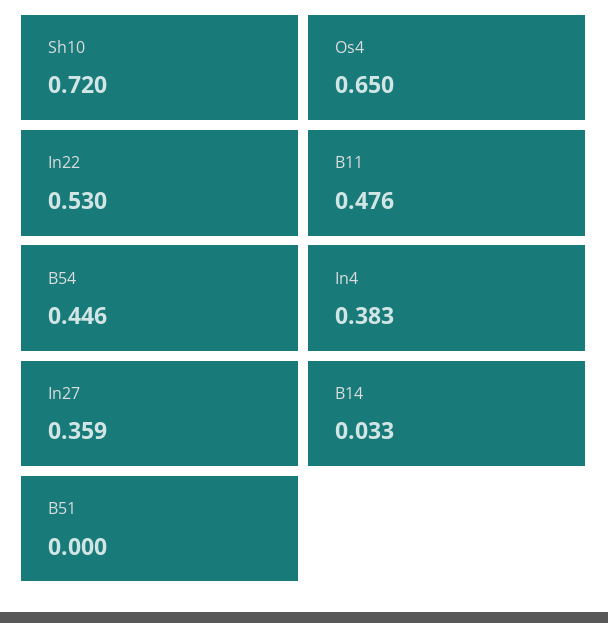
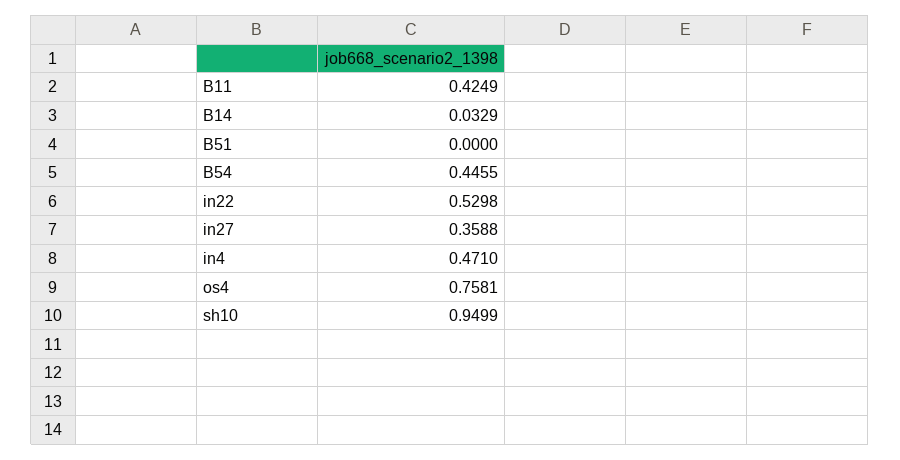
  {
-   "Sh10": 0.72,
+   "Sh10": 0.9499,
-   "Os4": 0.65,
+   "Os4": 0.7581,
    "In22": 0.5298,
-   "B11": 0.476,
+   "B11": 0.4249,
    "B54": 0.4455,
-   "In4": 0.383,
+   "In4": 0.471,
    "In27": 0.3588,
    "B14": 0.0329,
    "B51": 0
  }

